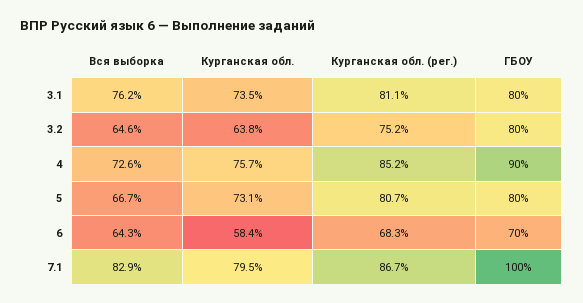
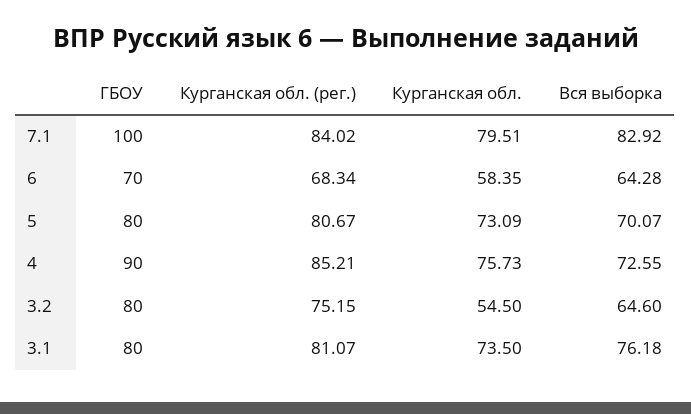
  {
    "Вся выборка": {
      "3.1": 76.18,
      "3.2": 64.6,
      "4": 72.55,
-     "5": 66.7,
+     "5": 70.07,
      "6": 64.28,
      "7.1": 82.92
    },
    "Курганская обл.": {
      "3.1": 73.5,
-     "3.2": 63.8,
+     "3.2": 54.5,
      "4": 75.73,
      "5": 73.09,
      "6": 58.35,
      "7.1": 79.51
    },
    "Курганская обл. (рег.)": {
      "3.1": 81.07,
      "3.2": 75.15,
      "4": 85.21,
      "5": 80.67,
      "6": 68.34,
-     "7.1": 86.7
+     "7.1": 84.02
    },
    "ГБОУ": {
      "3.1": 80,
      "3.2": 80,
      "4": 90,
      "5": 80,
      "6": 70,
      "7.1": 100
    }
  }

